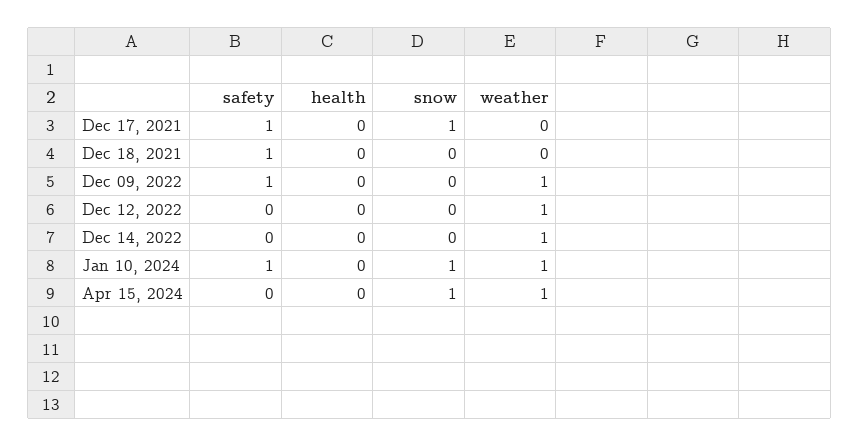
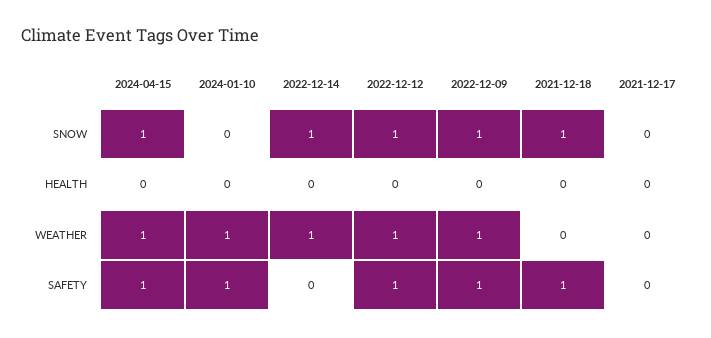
  {
    "safety": {
-     "Dec 17, 2021": 1,
+     "Dec 17, 2021": 0,
      "Dec 18, 2021": 1,
      "Dec 09, 2022": 1,
-     "Dec 12, 2022": 0,
+     "Dec 12, 2022": 1,
      "Dec 14, 2022": 0,
      "Jan 10, 2024": 1,
-     "Apr 15, 2024": 0
+     "Apr 15, 2024": 1
    },
    "health": {
      "Dec 17, 2021": 0,
      "Dec 18, 2021": 0,
      "Dec 09, 2022": 0,
      "Dec 12, 2022": 0,
      "Dec 14, 2022": 0,
      "Jan 10, 2024": 0,
      "Apr 15, 2024": 0
    },
    "snow": {
-     "Dec 17, 2021": 1,
+     "Dec 17, 2021": 0,
-     "Dec 18, 2021": 0,
+     "Dec 18, 2021": 1,
-     "Dec 09, 2022": 0,
+     "Dec 09, 2022": 1,
-     "Dec 12, 2022": 0,
+     "Dec 12, 2022": 1,
-     "Dec 14, 2022": 0,
+     "Dec 14, 2022": 1,
-     "Jan 10, 2024": 1,
+     "Jan 10, 2024": 0,
      "Apr 15, 2024": 1
    },
    "weather": {
      "Dec 17, 2021": 0,
      "Dec 18, 2021": 0,
      "Dec 09, 2022": 1,
      "Dec 12, 2022": 1,
      "Dec 14, 2022": 1,
      "Jan 10, 2024": 1,
      "Apr 15, 2024": 1
    }
  }

